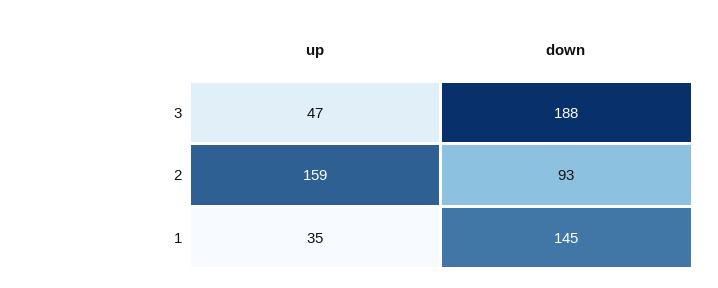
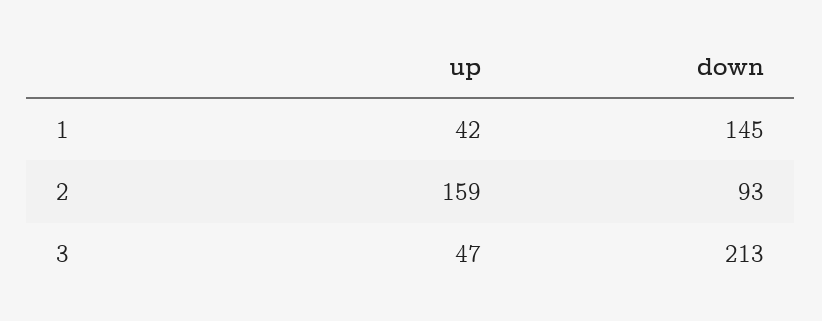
  {
    "up": {
      "3": 47,
      "2": 159,
-     "1": 35
+     "1": 42
    },
    "down": {
-     "3": 188,
+     "3": 213,
      "2": 93,
      "1": 145
    }
  }

